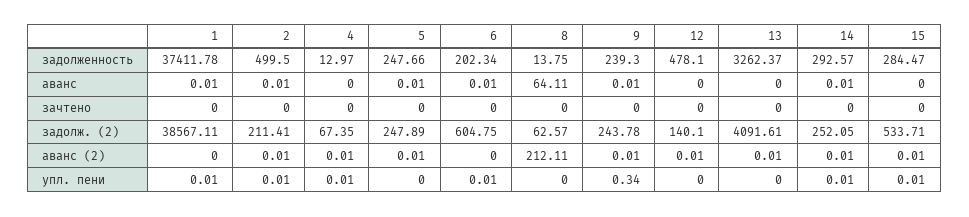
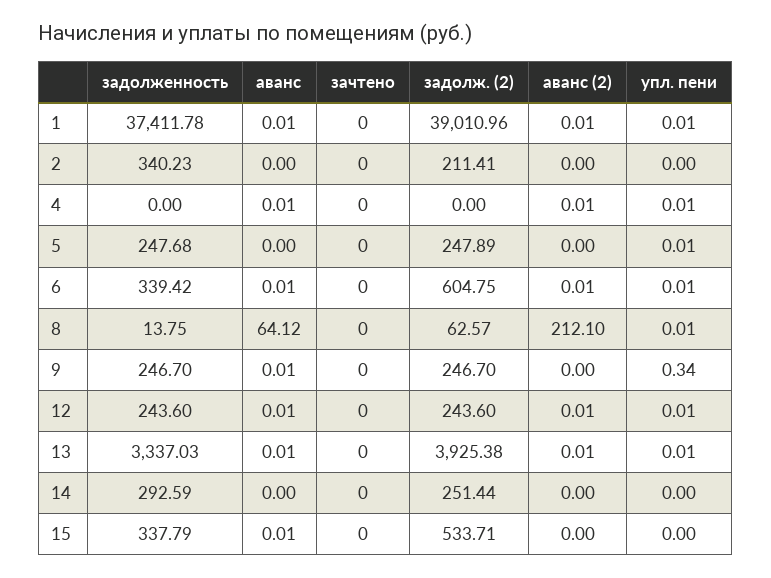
  {
    "1": {
      "задолженность": 37411.78,
      "аванс": 0.01,
      "зачтено": 0,
-     "задолж. (2)": 38567.11,
+     "задолж. (2)": 39010.96,
-     "аванс (2)": 0,
+     "аванс (2)": 0.01,
      "упл. пени": 0.01
    },
    "2": {
-     "задолженность": 499.5,
+     "задолженность": 340.23,
-     "аванс": 0.01,
+     "аванс": 0,
      "зачтено": 0,
      "задолж. (2)": 211.41,
-     "аванс (2)": 0.01,
+     "аванс (2)": 0,
-     "упл. пени": 0.01
+     "упл. пени": 0
    },
    "4": {
-     "задолженность": 12.97,
+     "задолженность": 0,
-     "аванс": 0,
+     "аванс": 0.01,
      "зачтено": 0,
-     "задолж. (2)": 67.35,
+     "задолж. (2)": 0,
      "аванс (2)": 0.01,
      "упл. пени": 0.01
    },
    "5": {
-     "задолженность": 247.66,
+     "задолженность": 247.68,
-     "аванс": 0.01,
+     "аванс": 0,
      "зачтено": 0,
      "задолж. (2)": 247.89,
-     "аванс (2)": 0.01,
+     "аванс (2)": 0,
-     "упл. пени": 0
+     "упл. пени": 0.01
    },
    "6": {
-     "задолженность": 202.34,
+     "задолженность": 339.42,
      "аванс": 0.01,
      "зачтено": 0,
      "задолж. (2)": 604.75,
-     "аванс (2)": 0,
+     "аванс (2)": 0.01,
      "упл. пени": 0.01
    },
    "8": {
      "задолженность": 13.75,
-     "аванс": 64.11,
+     "аванс": 64.12,
      "зачтено": 0,
      "задолж. (2)": 62.57,
-     "аванс (2)": 212.11,
+     "аванс (2)": 212.1,
-     "упл. пени": 0
+     "упл. пени": 0.01
    },
    "9": {
-     "задолженность": 239.3,
+     "задолженность": 246.7,
      "аванс": 0.01,
      "зачтено": 0,
-     "задолж. (2)": 243.78,
+     "задолж. (2)": 246.7,
-     "аванс (2)": 0.01,
+     "аванс (2)": 0,
      "упл. пени": 0.34
    },
    "12": {
-     "задолженность": 478.1,
+     "задолженность": 243.6,
-     "аванс": 0,
+     "аванс": 0.01,
      "зачтено": 0,
-     "задолж. (2)": 140.1,
+     "задолж. (2)": 243.6,
      "аванс (2)": 0.01,
-     "упл. пени": 0
+     "упл. пени": 0.01
    },
    "13": {
-     "задолженность": 3262.37,
+     "задолженность": 3337.03,
-     "аванс": 0,
+     "аванс": 0.01,
      "зачтено": 0,
-     "задолж. (2)": 4091.61,
+     "задолж. (2)": 3925.38,
      "аванс (2)": 0.01,
-     "упл. пени": 0
+     "упл. пени": 0.01
    },
    "14": {
-     "задолженность": 292.57,
+     "задолженность": 292.59,
-     "аванс": 0.01,
+     "аванс": 0,
      "зачтено": 0,
-     "задолж. (2)": 252.05,
+     "задолж. (2)": 251.44,
-     "аванс (2)": 0.01,
+     "аванс (2)": 0,
-     "упл. пени": 0.01
+     "упл. пени": 0
    },
    "15": {
-     "задолженность": 284.47,
+     "задолженность": 337.79,
-     "аванс": 0,
+     "аванс": 0.01,
      "зачтено": 0,
      "задолж. (2)": 533.71,
-     "аванс (2)": 0.01,
+     "аванс (2)": 0,
-     "упл. пени": 0.01
+     "упл. пени": 0
    }
  }

